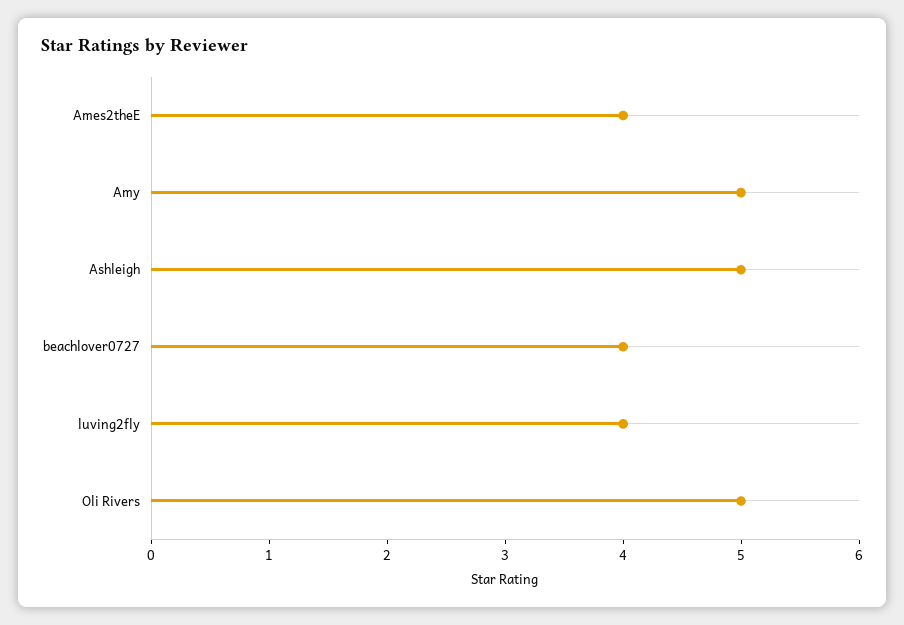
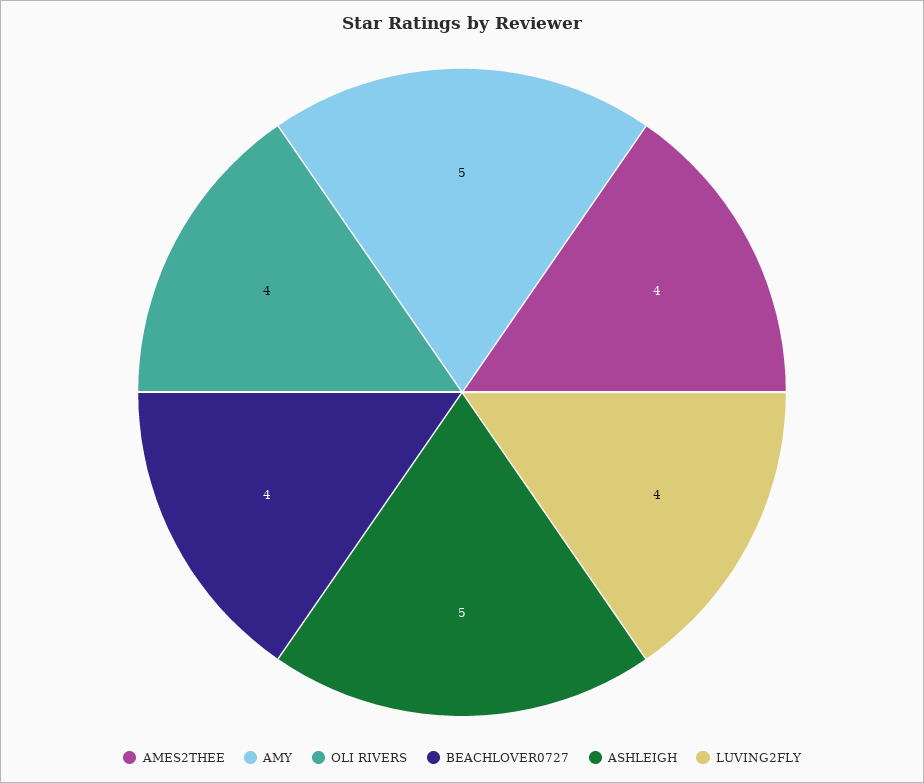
  {
    "Ames2theE": 4,
    "Amy": 5,
    "Ashleigh": 5,
    "beachlover0727": 4,
    "luving2fly": 4,
-   "Oli Rivers": 5
+   "Oli Rivers": 4
  }

